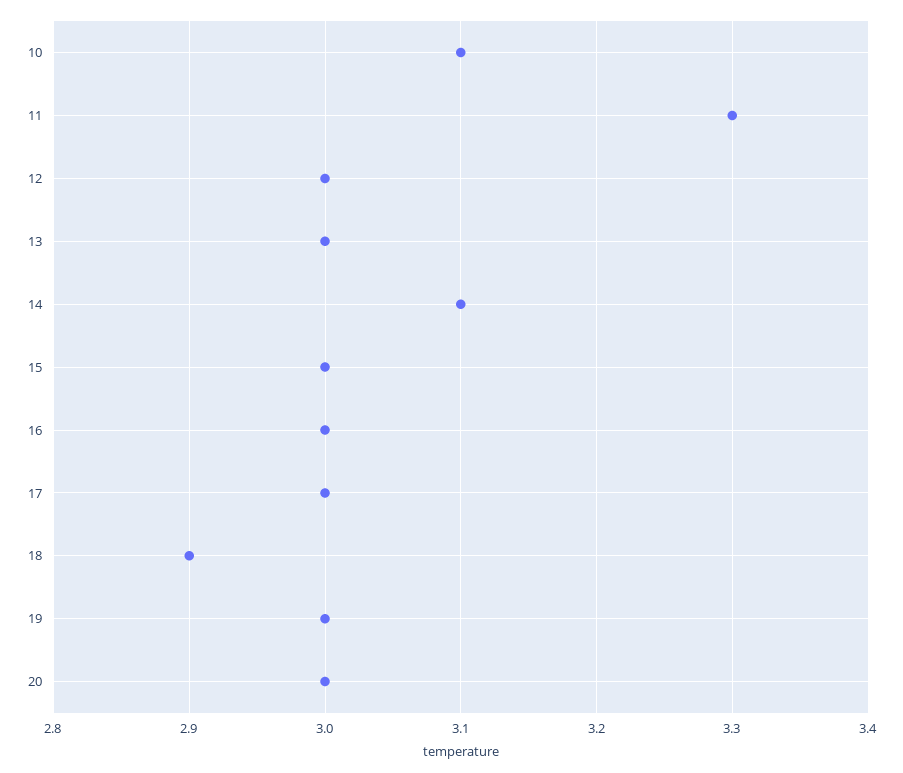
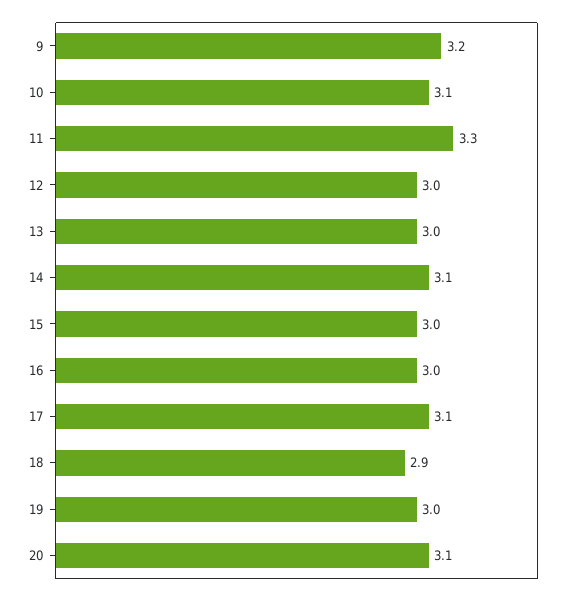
  {
    "10": 3.1,
    "11": 3.3,
    "12": 3,
    "13": 3,
    "14": 3.1,
    "15": 3,
    "16": 3,
-   "17": 3,
+   "17": 3.1,
    "18": 2.9,
    "19": 3,
-   "20": 3
+   "20": 3.1,
+   "9": 3.2
  }

